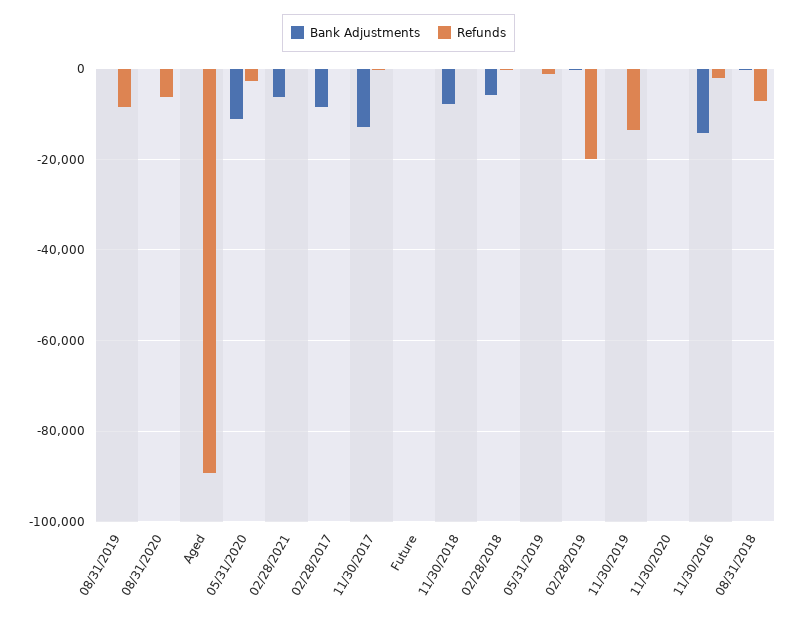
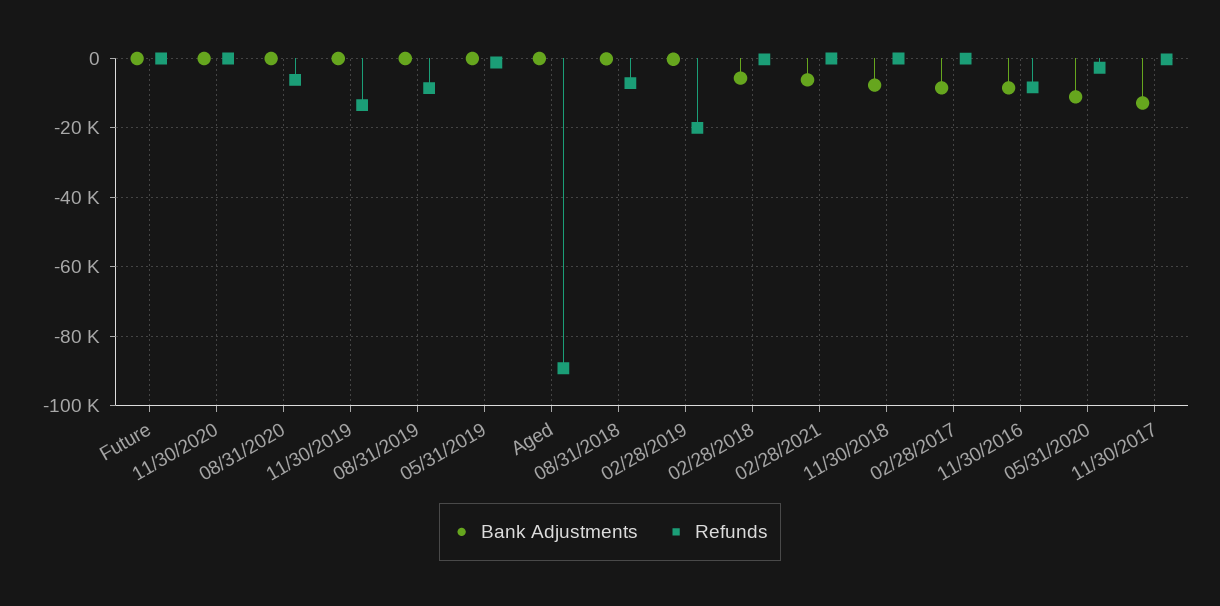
  {
    "Bank Adjustments": {
      "08/31/2019": 0,
      "08/31/2020": 0,
      "Aged": 0,
      "05/31/2020": -12000,
      "02/28/2021": -6000,
      "02/28/2017": -8000,
      "11/30/2017": -12000,
      "Future": 0,
      "11/30/2018": -8000,
      "02/28/2018": -6000,
      "05/31/2019": 0,
      "02/28/2019": 0,
      "11/30/2019": 0,
      "11/30/2020": 0,
-     "11/30/2016": -14000,
+     "11/30/2016": -8000,
      "08/31/2018": 0
    },
    "Refunds": {
      "08/31/2019": -8000,
      "08/31/2020": -6000,
      "Aged": -90000,
      "05/31/2020": -2000,
      "02/28/2021": 0,
      "02/28/2017": 0,
      "11/30/2017": 0,
      "Future": 0,
      "11/30/2018": 0,
      "02/28/2018": 0,
      "05/31/2019": -2000,
      "02/28/2019": -20000,
      "11/30/2019": -14000,
      "11/30/2020": 0,
-     "11/30/2016": -2000,
+     "11/30/2016": -8000,
      "08/31/2018": -8000
    }
  }

